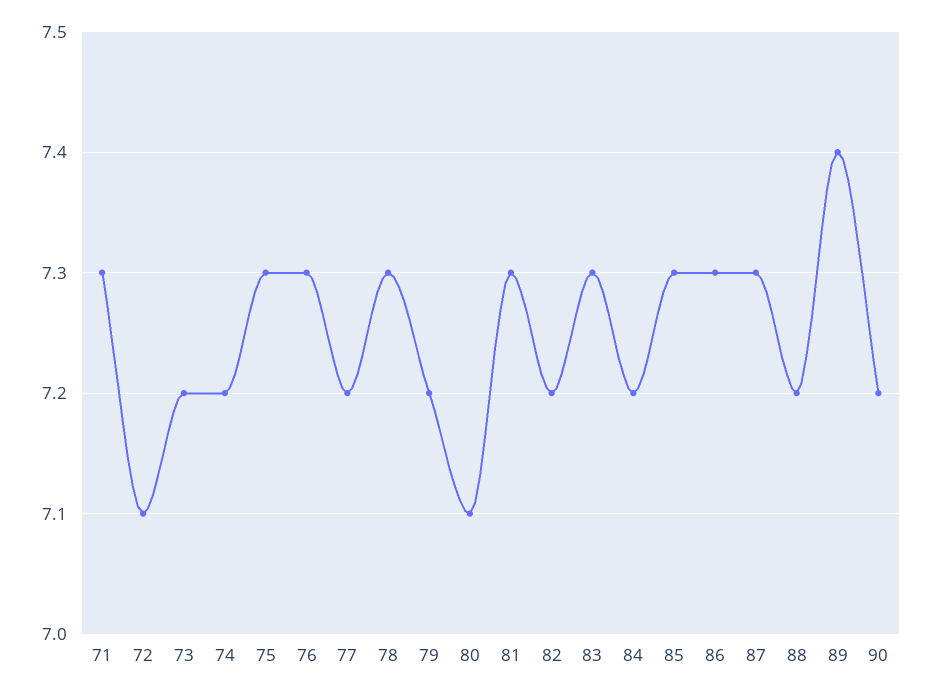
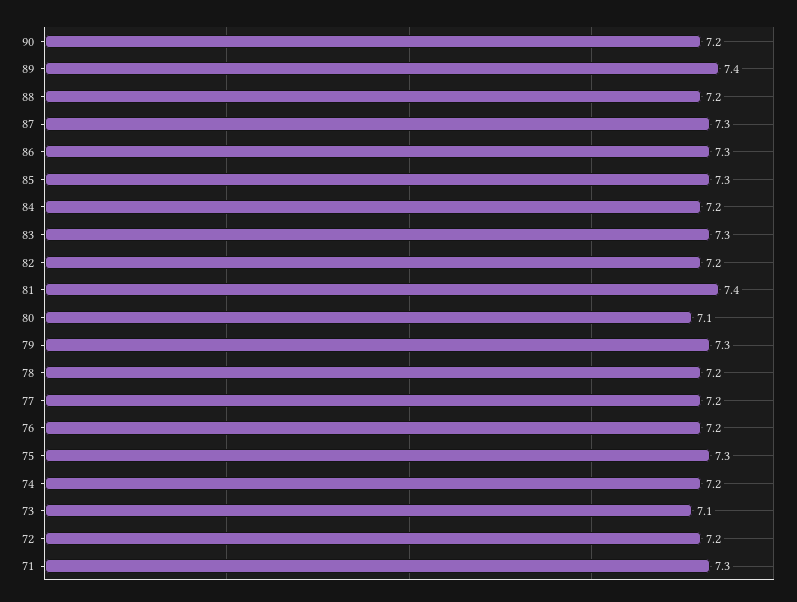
  {
    "71": 7.3,
-   "72": 7.1,
+   "72": 7.2,
-   "73": 7.2,
+   "73": 7.1,
    "74": 7.2,
    "75": 7.3,
-   "76": 7.3,
+   "76": 7.2,
    "77": 7.2,
-   "78": 7.3,
+   "78": 7.2,
-   "79": 7.2,
+   "79": 7.3,
    "80": 7.1,
-   "81": 7.3,
+   "81": 7.4,
    "82": 7.2,
    "83": 7.3,
    "84": 7.2,
    "85": 7.3,
    "86": 7.3,
    "87": 7.3,
    "88": 7.2,
    "89": 7.4,
    "90": 7.2
  }

